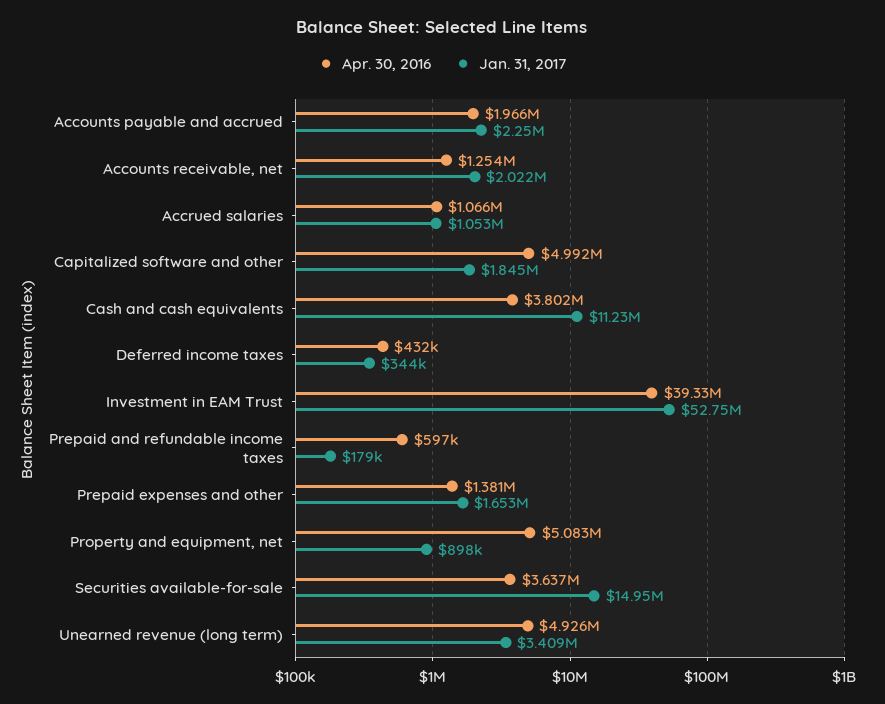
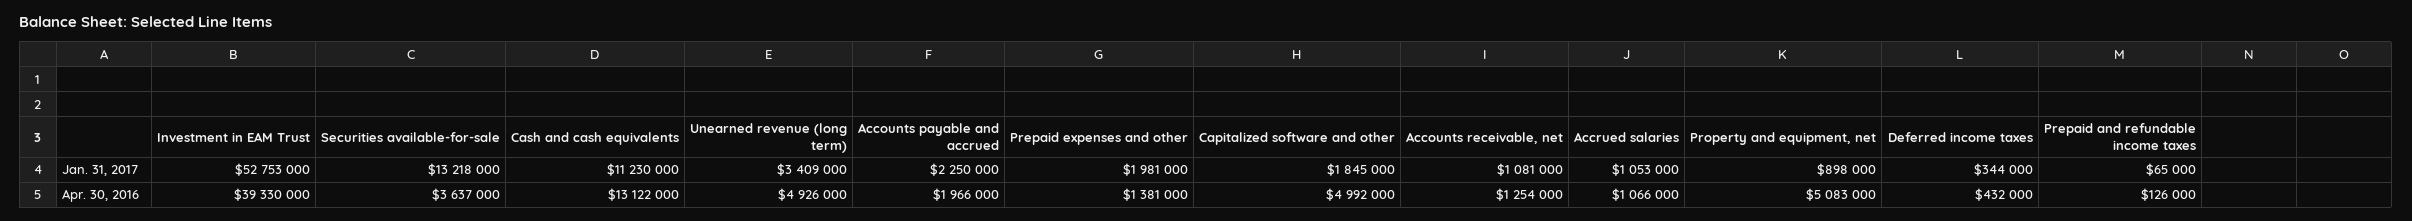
  {
    "Apr. 30, 2016": {
      "Accounts payable and accrued": 1966000,
      "Accounts receivable, net": 1254000,
      "Accrued salaries": 1066000,
      "Capitalized software and other": 4992000,
-     "Cash and cash equivalents": 3802000,
+     "Cash and cash equivalents": 13122000,
      "Deferred income taxes": 432000,
      "Investment in EAM Trust": 39330000,
-     "Prepaid and refundable income taxes": 597000,
+     "Prepaid and refundable income taxes": 126000,
      "Prepaid expenses and other": 1381000,
      "Property and equipment, net": 5083000,
      "Securities available-for-sale": 3637000,
      "Unearned revenue (long term)": 4926000
    },
    "Jan. 31, 2017": {
      "Accounts payable and accrued": 2250000,
-     "Accounts receivable, net": 2022000,
+     "Accounts receivable, net": 1081000,
      "Accrued salaries": 1053000,
      "Capitalized software and other": 1845000,
      "Cash and cash equivalents": 11230000,
      "Deferred income taxes": 344000,
      "Investment in EAM Trust": 52753000,
-     "Prepaid and refundable income taxes": 179000,
+     "Prepaid and refundable income taxes": 65000,
-     "Prepaid expenses and other": 1653000,
+     "Prepaid expenses and other": 1981000,
      "Property and equipment, net": 898000,
-     "Securities available-for-sale": 14950000,
+     "Securities available-for-sale": 13218000,
      "Unearned revenue (long term)": 3409000
    }
  }

